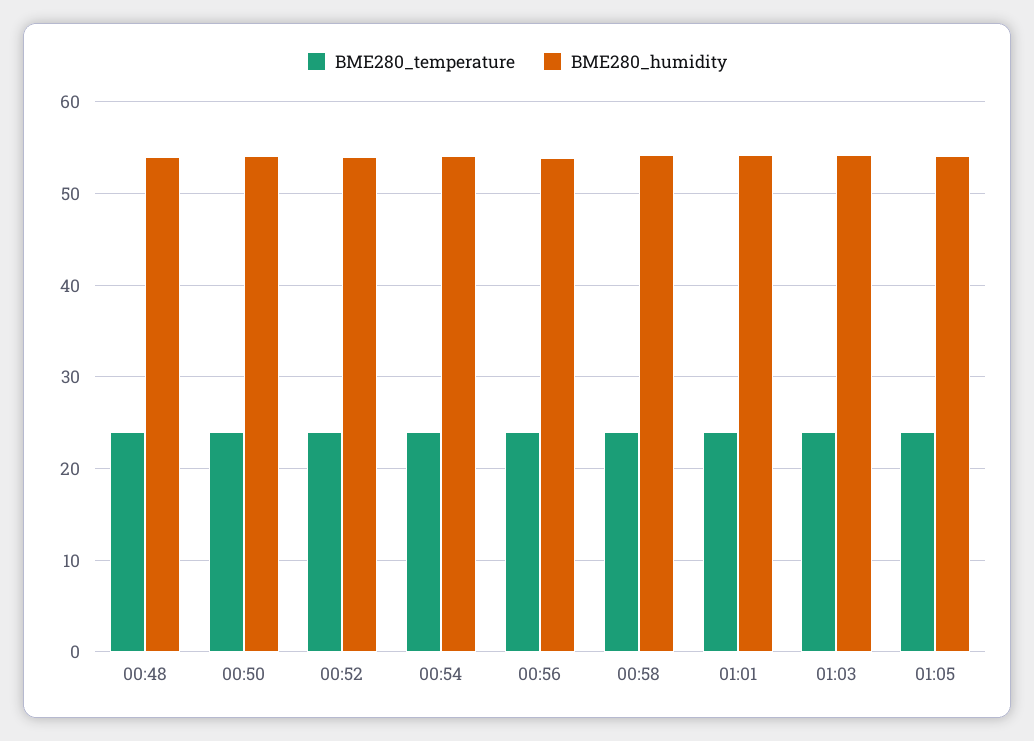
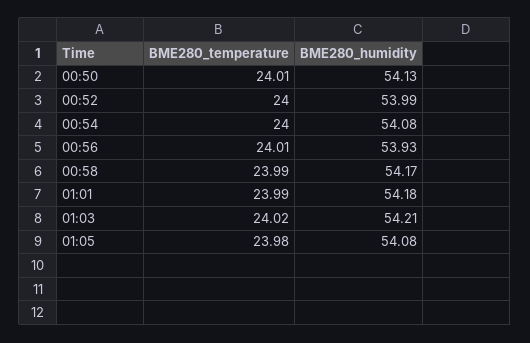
  {
    "BME280_temperature": {
-     "00:48": 24,
      "00:50": 24.01,
      "00:52": 24,
      "00:54": 24,
      "00:56": 24.01,
      "00:58": 23.99,
      "01:01": 23.99,
      "01:03": 24.02,
      "01:05": 23.98
    },
    "BME280_humidity": {
-     "00:48": 54,
      "00:50": 54.13,
      "00:52": 53.99,
      "00:54": 54.08,
      "00:56": 53.93,
      "00:58": 54.17,
      "01:01": 54.18,
      "01:03": 54.21,
      "01:05": 54.08
    }
  }

